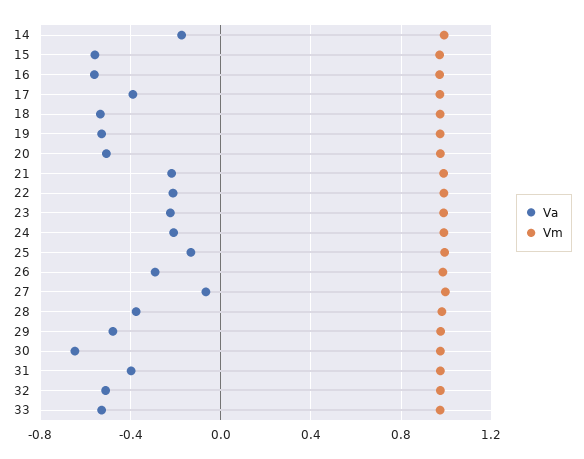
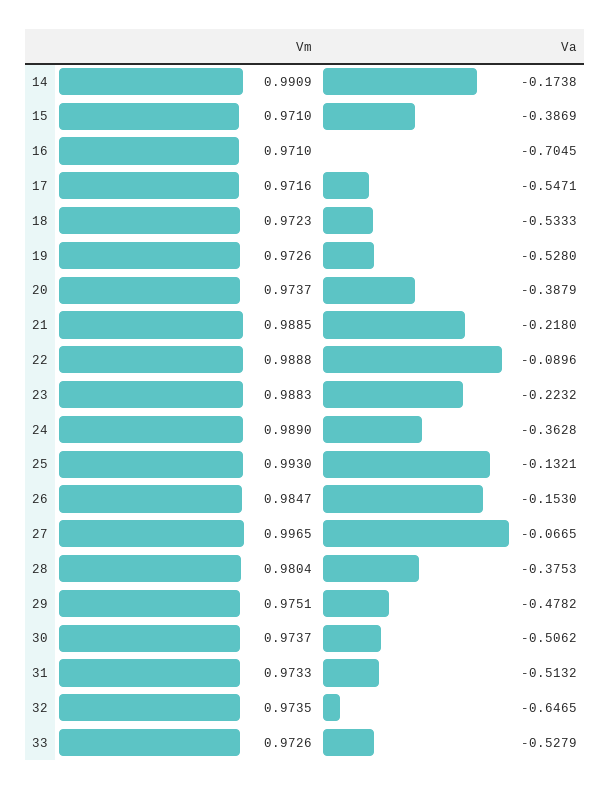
  {
    "Va": {
      "14": -0.1738,
-     "15": -0.55,
+     "15": -0.3869,
-     "16": -0.55,
+     "16": -0.7045,
-     "17": -0.4,
+     "17": -0.5471,
      "18": -0.5333,
      "19": -0.528,
-     "20": -0.5,
+     "20": -0.3879,
      "21": -0.218,
-     "22": -0.2,
+     "22": -0.0896,
      "23": -0.2232,
-     "24": -0.2,
+     "24": -0.3628,
      "25": -0.1321,
-     "26": -0.3,
+     "26": -0.153,
      "27": -0.0665,
      "28": -0.3753,
      "29": -0.4782,
-     "30": -0.65,
+     "30": -0.5062,
-     "31": -0.4,
+     "31": -0.5132,
-     "32": -0.5,
+     "32": -0.6465,
      "33": -0.5279
    },
    "Vm": {
      "14": 0.9909,
      "15": 0.971,
      "16": 0.971,
      "17": 0.9716,
      "18": 0.9723,
      "19": 0.9726,
      "20": 0.9737,
      "21": 0.9885,
      "22": 0.9888,
      "23": 0.9883,
      "24": 0.989,
      "25": 0.993,
      "26": 0.9847,
      "27": 0.9965,
      "28": 0.9804,
      "29": 0.9751,
      "30": 0.9737,
      "31": 0.9733,
      "32": 0.9735,
      "33": 0.9726
    }
  }

